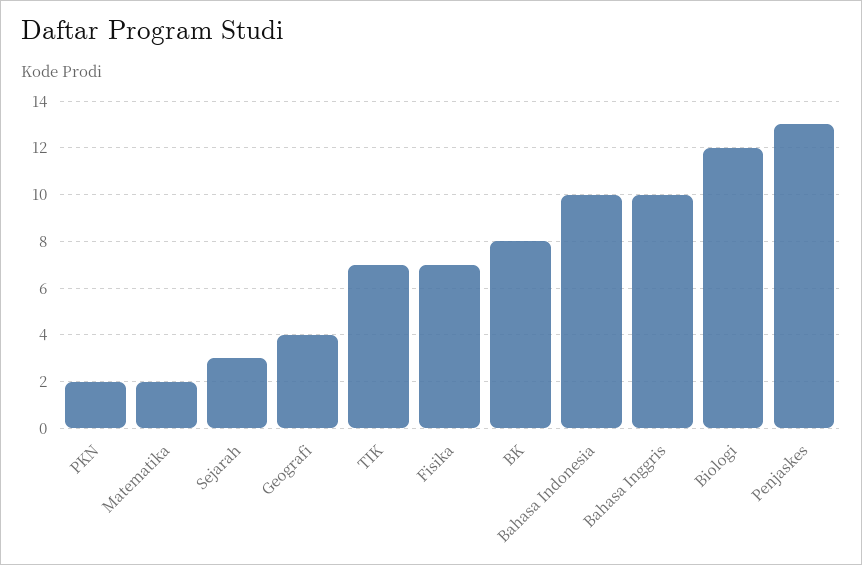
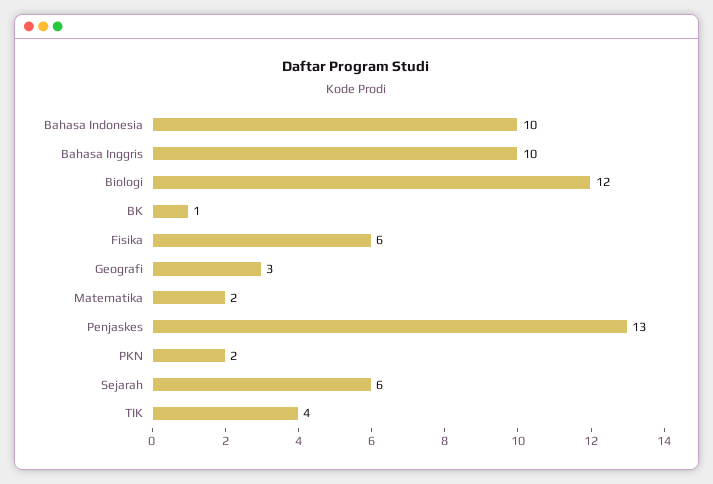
  {
    "PKN": 2,
    "Matematika": 2,
-   "Sejarah": 3,
+   "Sejarah": 6,
-   "Geografi": 4,
+   "Geografi": 3,
-   "TIK": 7,
+   "TIK": 4,
-   "Fisika": 7,
+   "Fisika": 6,
-   "BK": 8,
+   "BK": 1,
    "Bahasa Indonesia": 10,
    "Bahasa Inggris": 10,
    "Biologi": 12,
    "Penjaskes": 13
  }

